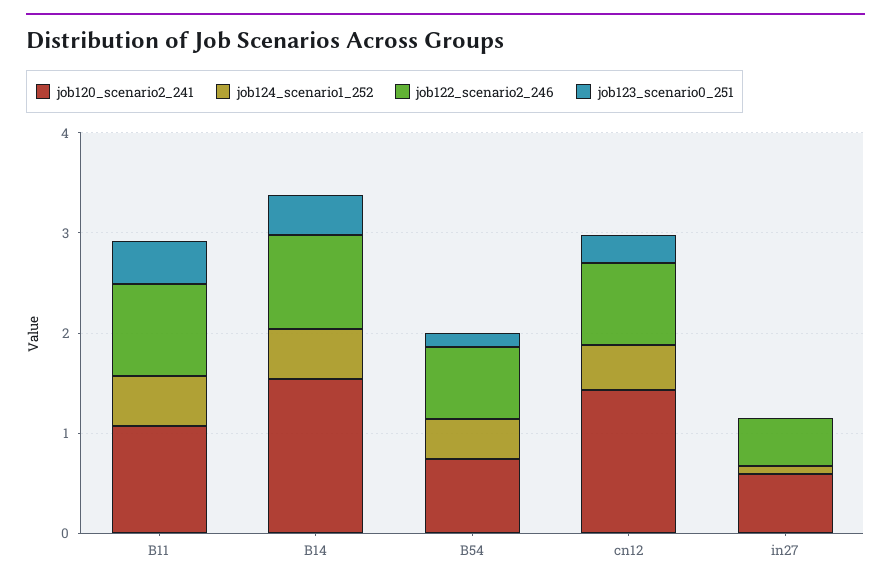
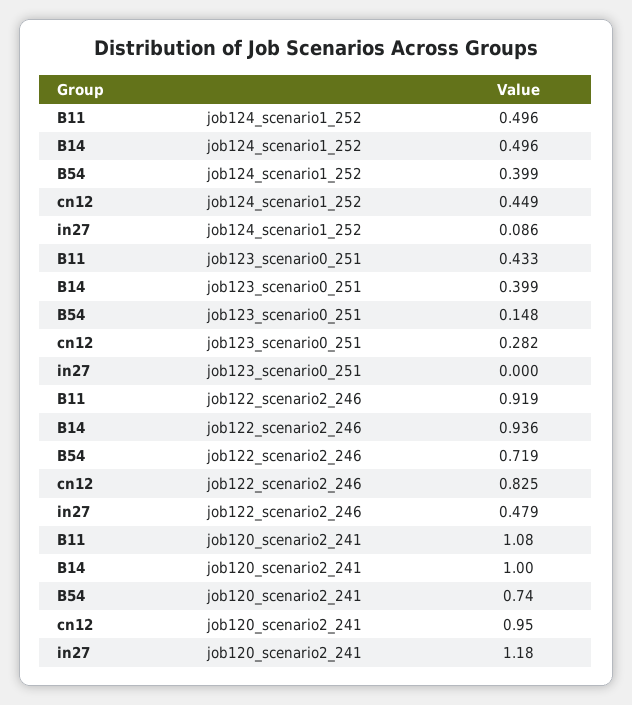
  {
    "job120_scenario2_241": {
      "B11": 1.08,
-     "B14": 1.6,
+     "B14": 1,
      "B54": 0.74,
-     "cn12": 1.4,
+     "cn12": 0.95,
-     "in27": 0.6
+     "in27": 1.18
    },
    "job124_scenario1_252": {
      "B11": 0.496,
      "B14": 0.496,
      "B54": 0.399,
      "cn12": 0.449,
      "in27": 0.086
    },
    "job122_scenario2_246": {
      "B11": 0.919,
      "B14": 0.936,
      "B54": 0.719,
      "cn12": 0.825,
      "in27": 0.479
    },
    "job123_scenario0_251": {
      "B11": 0.433,
      "B14": 0.399,
      "B54": 0.148,
      "cn12": 0.282,
      "in27": 0
    }
  }

